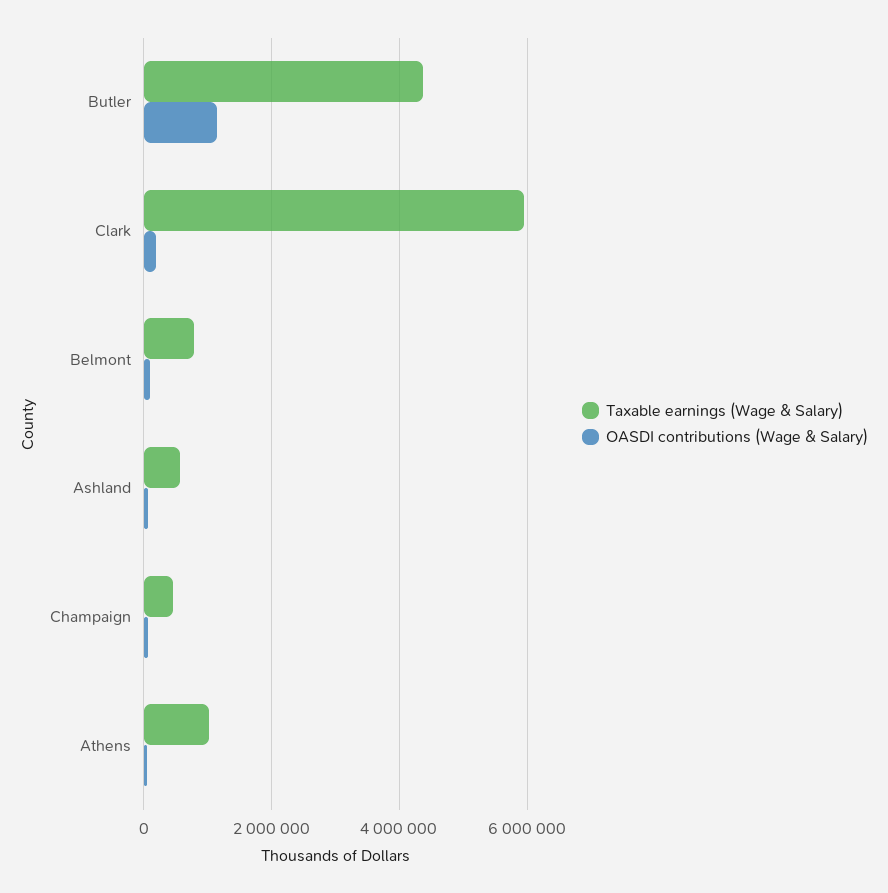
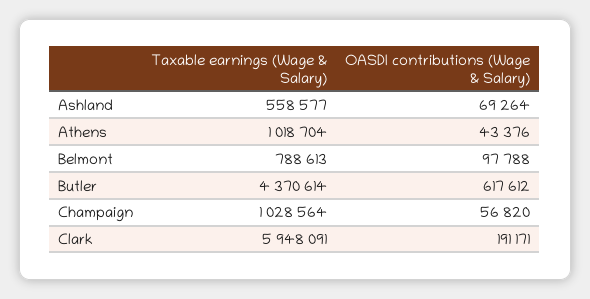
  {
    "Taxable earnings (Wage & Salary)": {
      "Butler": 4370614,
      "Clark": 5948091,
      "Belmont": 788613,
      "Ashland": 558577,
-     "Champaign": 400000,
+     "Champaign": 1028564,
      "Athens": 1018704
    },
    "OASDI contributions (Wage & Salary)": {
-     "Butler": 1200000,
+     "Butler": 617612,
      "Clark": 191171,
      "Belmont": 97788,
      "Ashland": 69264,
      "Champaign": 56820,
      "Athens": 43376
    }
  }

